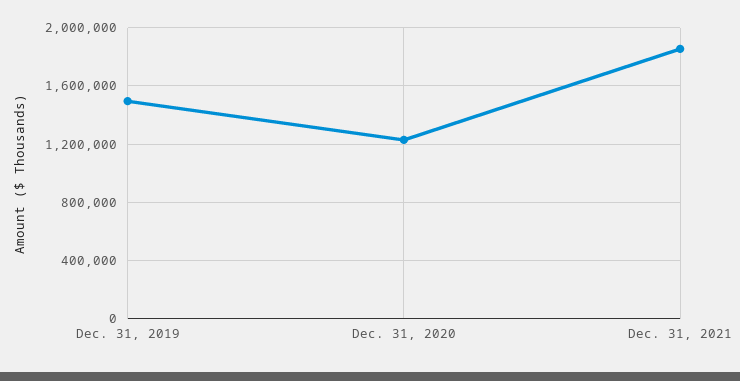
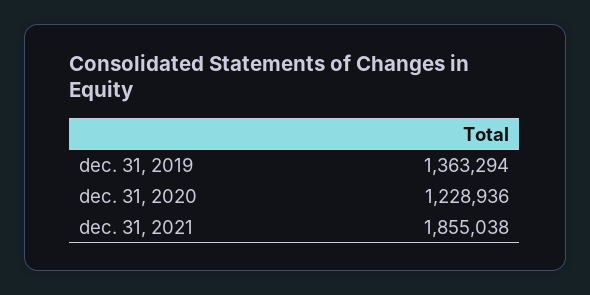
  {
-   "Dec. 31, 2019": 1500000,
+   "Dec. 31, 2019": 1363294,
    "Dec. 31, 2020": 1228936,
    "Dec. 31, 2021": 1855038
  }

